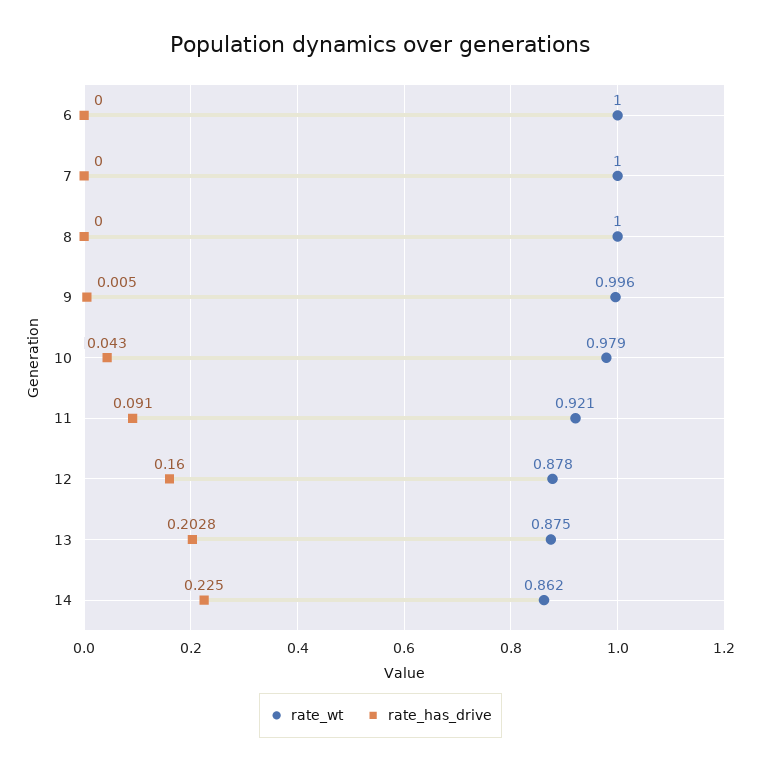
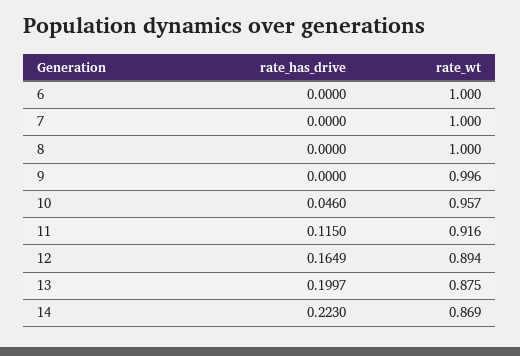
  {
    "rate_wt": {
      "6": 1,
      "7": 1,
      "8": 1,
      "9": 0.996,
-     "10": 0.979,
+     "10": 0.957,
-     "11": 0.921,
+     "11": 0.916,
-     "12": 0.878,
+     "12": 0.894,
      "13": 0.875,
-     "14": 0.862
+     "14": 0.869
    },
    "rate_has_drive": {
      "6": 0,
      "7": 0,
      "8": 0,
-     "9": 0.005,
+     "9": 0,
-     "10": 0.043,
+     "10": 0.046,
-     "11": 0.091,
+     "11": 0.115,
-     "12": 0.16,
+     "12": 0.1649,
-     "13": 0.2028,
+     "13": 0.1997,
-     "14": 0.225
+     "14": 0.223
    }
  }

